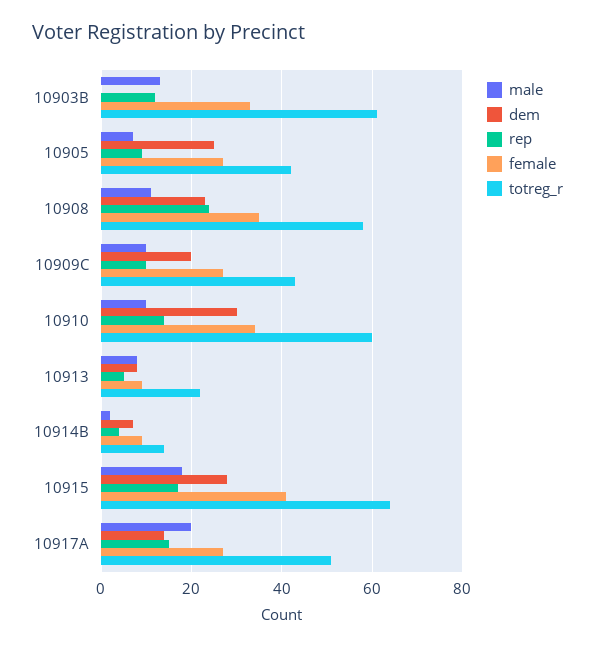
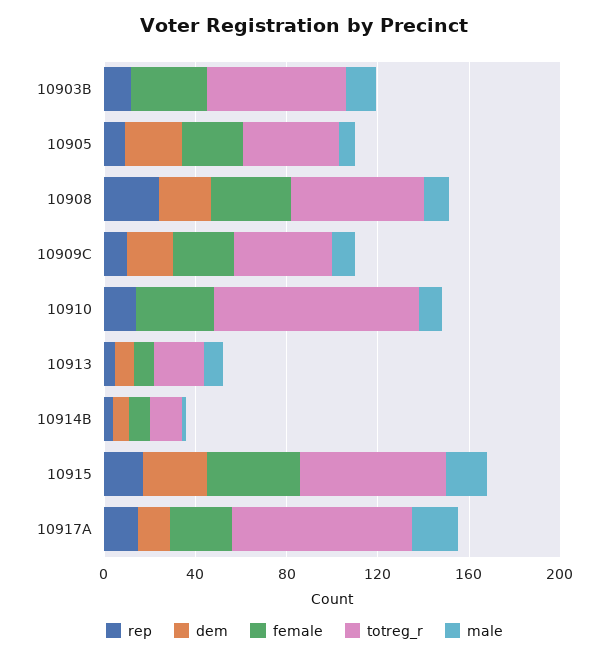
  {
    "male": {
      "10903B": 15,
      "10905": 5,
      "10908": 10,
      "10909C": 10,
      "10910": 10,
      "10913": 10,
      "10914B": 0,
      "10915": 20,
      "10917A": 20
    },
    "dem": {
      "10903B": 0,
      "10905": 25,
      "10908": 25,
      "10909C": 20,
-     "10910": 30,
+     "10910": 0,
      "10913": 10,
      "10914B": 5,
      "10915": 30,
      "10917A": 15
    },
    "rep": {
      "10903B": 10,
      "10905": 10,
      "10908": 25,
      "10909C": 10,
      "10910": 15,
      "10913": 5,
      "10914B": 5,
      "10915": 15,
      "10917A": 15
    },
    "female": {
      "10903B": 35,
      "10905": 25,
      "10908": 35,
      "10909C": 25,
      "10910": 35,
      "10913": 10,
      "10914B": 10,
      "10915": 40,
      "10917A": 25
    },
    "totreg_r": {
      "10903B": 60,
      "10905": 40,
      "10908": 60,
      "10909C": 45,
-     "10910": 60,
+     "10910": 90,
      "10913": 20,
      "10914B": 15,
      "10915": 65,
-     "10917A": 50
+     "10917A": 80
    }
  }

